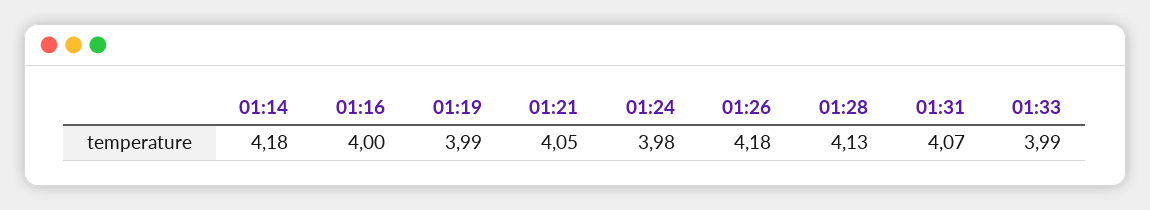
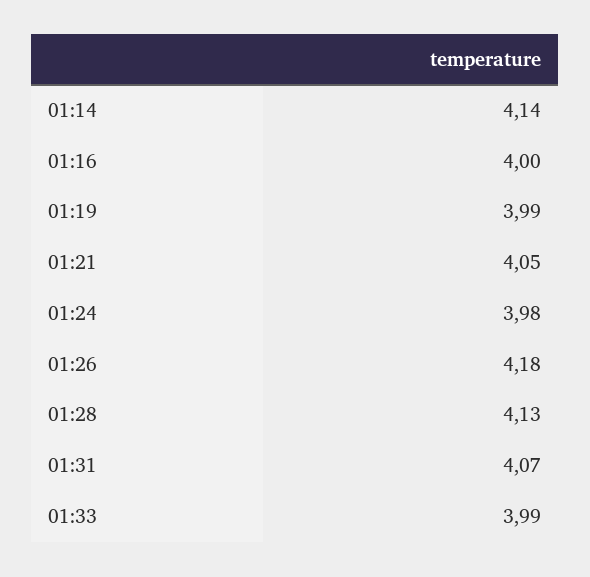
  {
-   "01:14": 4.18,
+   "01:14": 4.14,
    "01:16": 4,
    "01:19": 3.99,
    "01:21": 4.05,
    "01:24": 3.98,
    "01:26": 4.18,
    "01:28": 4.13,
    "01:31": 4.07,
    "01:33": 3.99
  }

